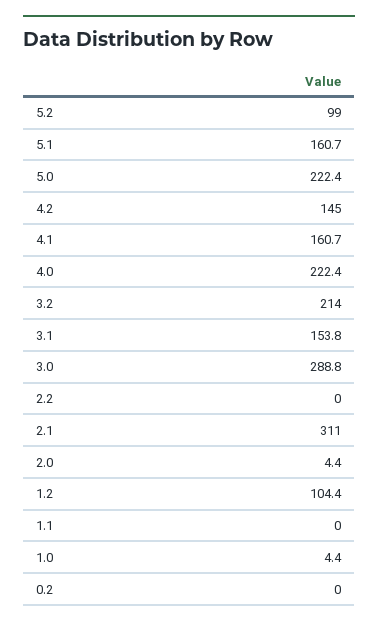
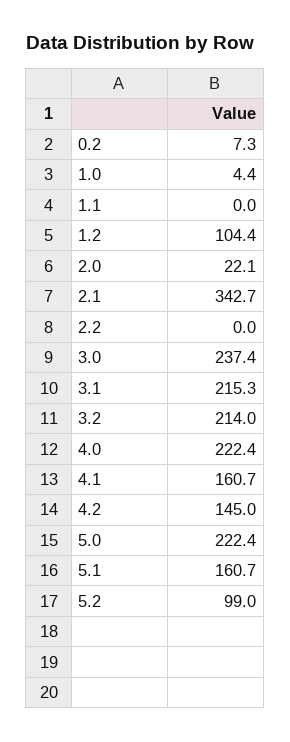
  {
    "5.2": 99,
    "5.1": 160.7,
    "5.0": 222.4,
    "4.2": 145,
    "4.1": 160.7,
    "4.0": 222.4,
    "3.2": 214,
-   "3.1": 153.8,
+   "3.1": 215.3,
-   "3.0": 288.8,
+   "3.0": 237.4,
    "2.2": 0,
-   "2.1": 311,
+   "2.1": 342.7,
-   "2.0": 4.4,
+   "2.0": 22.1,
    "1.2": 104.4,
    "1.1": 0,
    "1.0": 4.4,
-   "0.2": 0
+   "0.2": 7.3
  }

